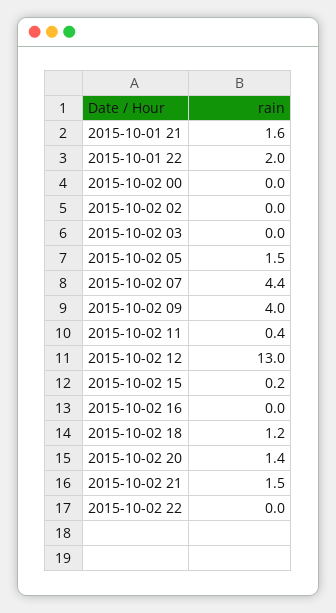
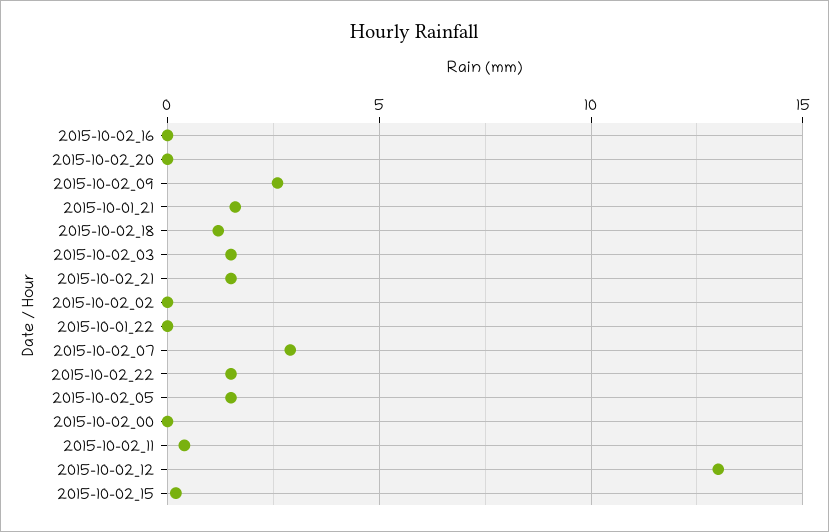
  {
    "2015-10-01 21": 1.6,
-   "2015-10-01 22": 2,
+   "2015-10-01 22": 0,
    "2015-10-02 00": 0,
    "2015-10-02 02": 0,
-   "2015-10-02 03": 0,
+   "2015-10-02 03": 1.5,
    "2015-10-02 05": 1.5,
-   "2015-10-02 07": 4.4,
+   "2015-10-02 07": 3,
-   "2015-10-02 09": 4,
+   "2015-10-02 09": 2.5,
    "2015-10-02 11": 0.4,
    "2015-10-02 12": 13,
    "2015-10-02 15": 0.2,
    "2015-10-02 16": 0,
    "2015-10-02 18": 1.2,
-   "2015-10-02 20": 1.4,
+   "2015-10-02 20": 0,
    "2015-10-02 21": 1.5,
-   "2015-10-02 22": 0
+   "2015-10-02 22": 1.5
  }

